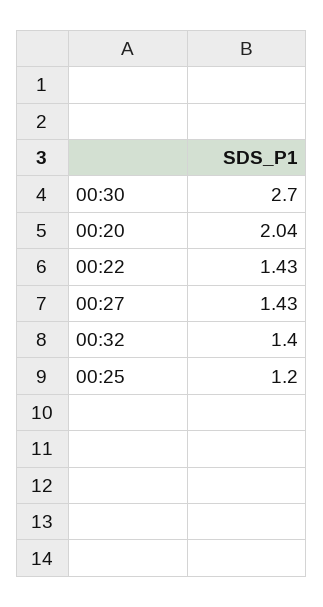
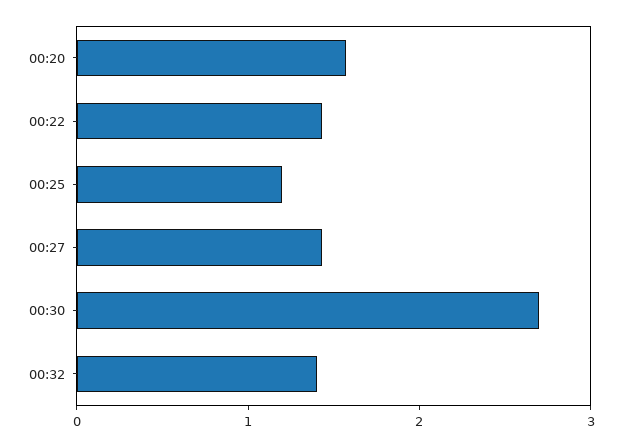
  {
    "00:30": 2.7,
-   "00:20": 2.04,
+   "00:20": 1.6,
    "00:22": 1.43,
    "00:27": 1.43,
    "00:32": 1.4,
    "00:25": 1.2
  }

